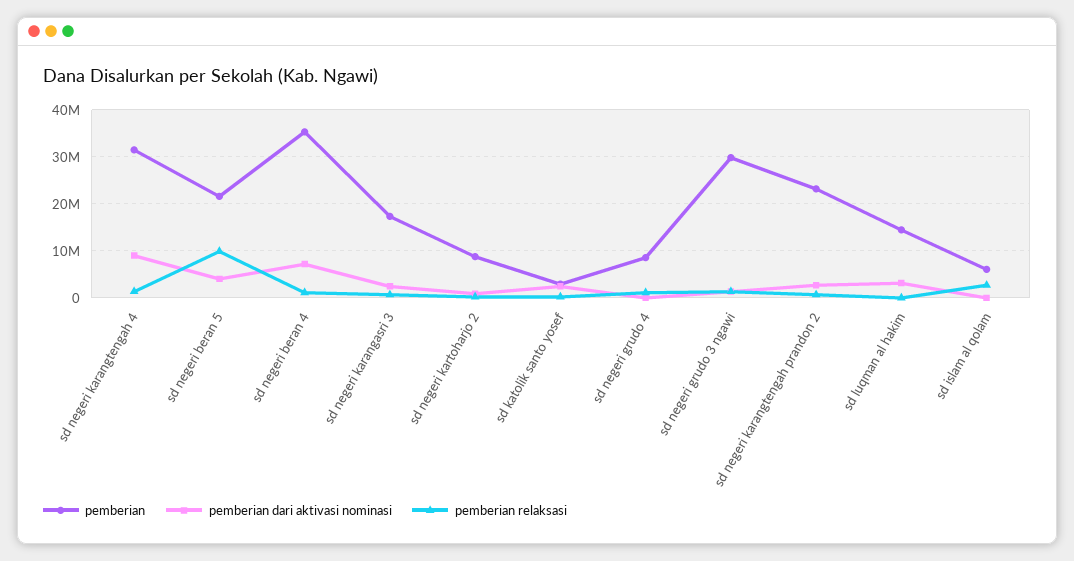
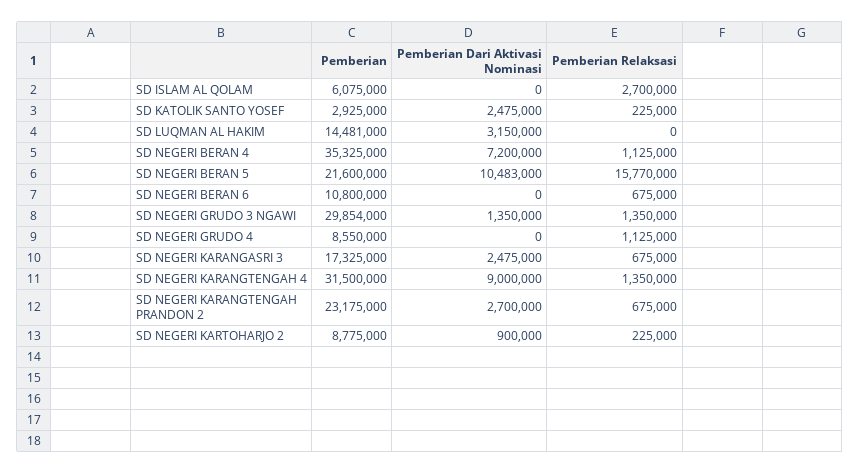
  {
    "pemberian": {
      "sd negeri karangtengah 4": 31500000,
      "sd negeri beran 5": 21600000,
      "sd negeri beran 4": 35325000,
      "sd negeri karangasri 3": 17325000,
      "sd negeri kartoharjo 2": 8775000,
      "sd katolik santo yosef": 2925000,
      "sd negeri grudo 4": 8550000,
      "sd negeri grudo 3 ngawi": 29854000,
      "sd negeri karangtengah prandon 2": 23175000,
      "sd luqman al hakim": 14481000,
-     "sd islam al qolam": 6075000
+     "sd islam al qolam": 6075000,
+     "SD NEGERI BERAN 6": 10800000
    },
    "pemberian dari aktivasi nominasi": {
      "sd negeri karangtengah 4": 9000000,
-     "sd negeri beran 5": 4000000,
+     "sd negeri beran 5": 10483000,
      "sd negeri beran 4": 7200000,
      "sd negeri karangasri 3": 2475000,
      "sd negeri kartoharjo 2": 900000,
      "sd katolik santo yosef": 2475000,
      "sd negeri grudo 4": 0,
      "sd negeri grudo 3 ngawi": 1350000,
      "sd negeri karangtengah prandon 2": 2700000,
      "sd luqman al hakim": 3150000,
-     "sd islam al qolam": 0
+     "sd islam al qolam": 0,
+     "SD NEGERI BERAN 6": 0
    },
    "pemberian relaksasi": {
      "sd negeri karangtengah 4": 1350000,
-     "sd negeri beran 5": 10000000,
+     "sd negeri beran 5": 15770000,
      "sd negeri beran 4": 1125000,
      "sd negeri karangasri 3": 675000,
      "sd negeri kartoharjo 2": 225000,
      "sd katolik santo yosef": 225000,
      "sd negeri grudo 4": 1125000,
      "sd negeri grudo 3 ngawi": 1350000,
      "sd negeri karangtengah prandon 2": 675000,
      "sd luqman al hakim": 0,
-     "sd islam al qolam": 2700000
+     "sd islam al qolam": 2700000,
+     "SD NEGERI BERAN 6": 675000
    }
  }

